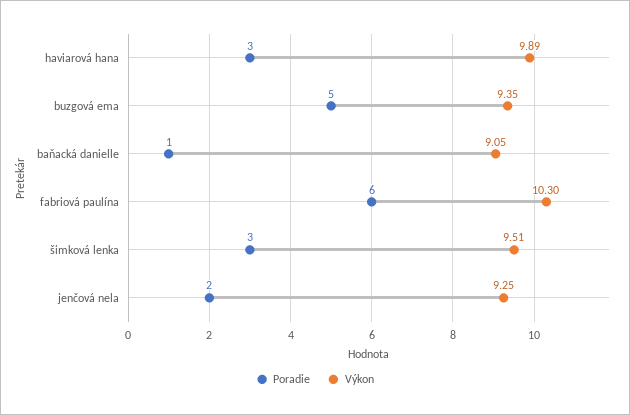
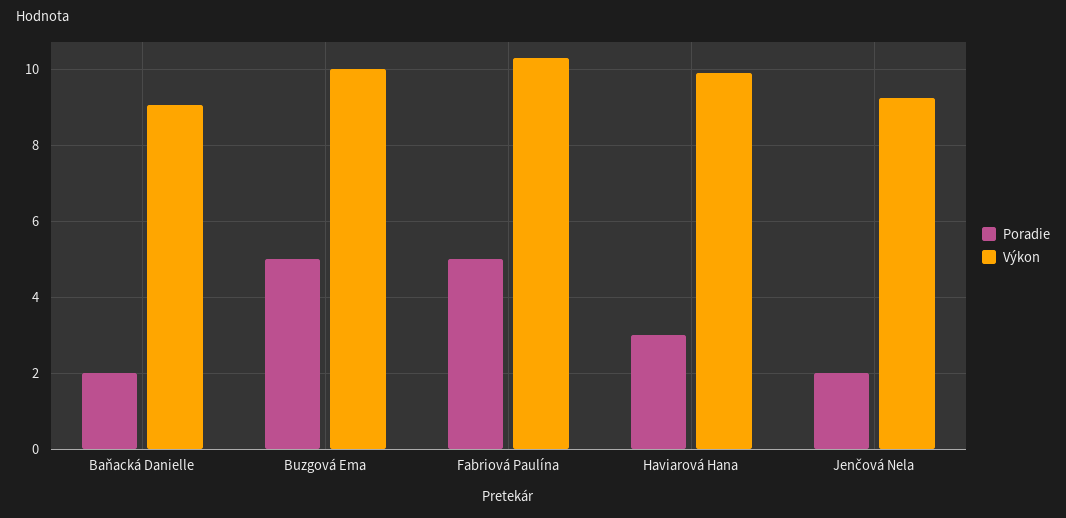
  {
    "Poradie": {
      "haviarová hana": 3,
      "buzgová ema": 5,
-     "baňacká danielle": 1,
+     "baňacká danielle": 2,
-     "fabriová paulína": 6,
+     "fabriová paulína": 5,
-     "šimková lenka": 3,
      "jenčová nela": 2
    },
    "Výkon": {
      "haviarová hana": 9.89,
-     "buzgová ema": 9.35,
+     "buzgová ema": 10,
      "baňacká danielle": 9.05,
      "fabriová paulína": 10.3,
-     "šimková lenka": 9.51,
      "jenčová nela": 9.25
    }
  }

